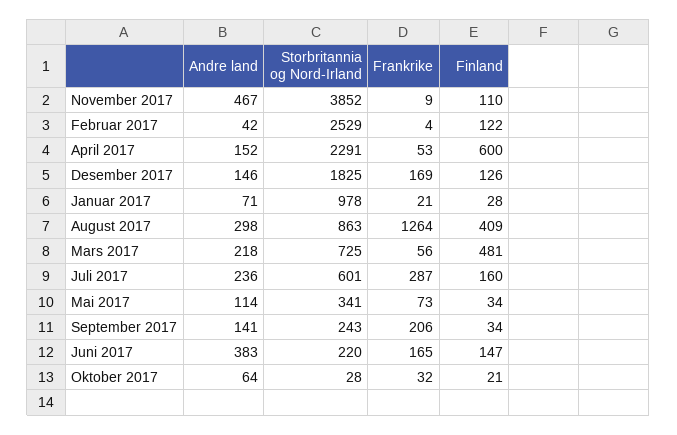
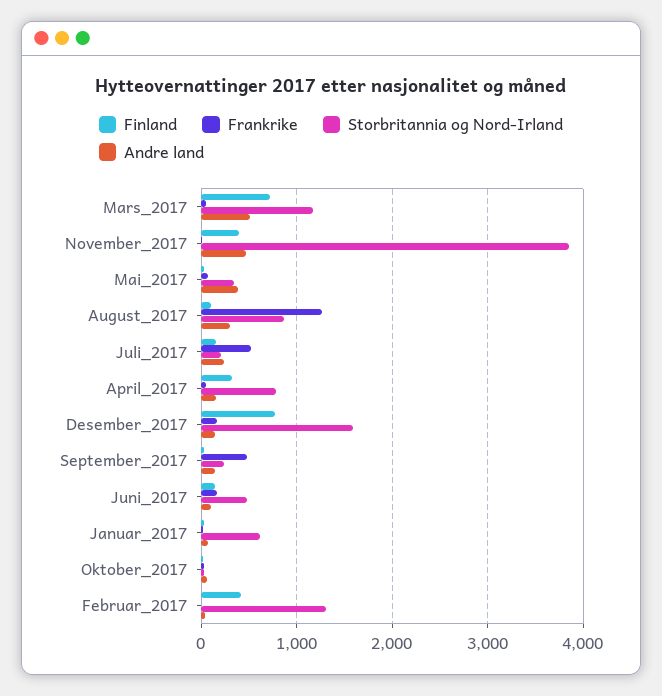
  {
    "Andre land": {
      "November 2017": 467,
      "Februar 2017": 42,
      "April 2017": 152,
      "Desember 2017": 146,
      "Januar 2017": 71,
      "August 2017": 298,
-     "Mars 2017": 218,
+     "Mars 2017": 500,
      "Juli 2017": 236,
-     "Mai 2017": 114,
+     "Mai 2017": 400,
      "September 2017": 141,
-     "Juni 2017": 383,
+     "Juni 2017": 100,
      "Oktober 2017": 64
    },
    "Storbritannia og Nord-Irland": {
      "November 2017": 3852,
-     "Februar 2017": 2529,
+     "Februar 2017": 1300,
-     "April 2017": 2291,
+     "April 2017": 800,
-     "Desember 2017": 1825,
+     "Desember 2017": 1600,
-     "Januar 2017": 978,
+     "Januar 2017": 600,
      "August 2017": 863,
-     "Mars 2017": 725,
+     "Mars 2017": 1200,
-     "Juli 2017": 601,
+     "Juli 2017": 200,
      "Mai 2017": 341,
      "September 2017": 243,
-     "Juni 2017": 220,
+     "Juni 2017": 500,
      "Oktober 2017": 28
    },
    "Frankrike": {
      "November 2017": 9,
      "Februar 2017": 4,
      "April 2017": 53,
      "Desember 2017": 169,
      "Januar 2017": 21,
      "August 2017": 1264,
      "Mars 2017": 56,
-     "Juli 2017": 287,
+     "Juli 2017": 500,
      "Mai 2017": 73,
-     "September 2017": 206,
+     "September 2017": 500,
      "Juni 2017": 165,
      "Oktober 2017": 32
    },
    "Finland": {
-     "November 2017": 110,
+     "November 2017": 400,
-     "Februar 2017": 122,
+     "Februar 2017": 400,
-     "April 2017": 600,
+     "April 2017": 300,
-     "Desember 2017": 126,
+     "Desember 2017": 800,
      "Januar 2017": 28,
-     "August 2017": 409,
+     "August 2017": 100,
-     "Mars 2017": 481,
+     "Mars 2017": 700,
      "Juli 2017": 160,
      "Mai 2017": 34,
      "September 2017": 34,
      "Juni 2017": 147,
      "Oktober 2017": 21
    }
  }

